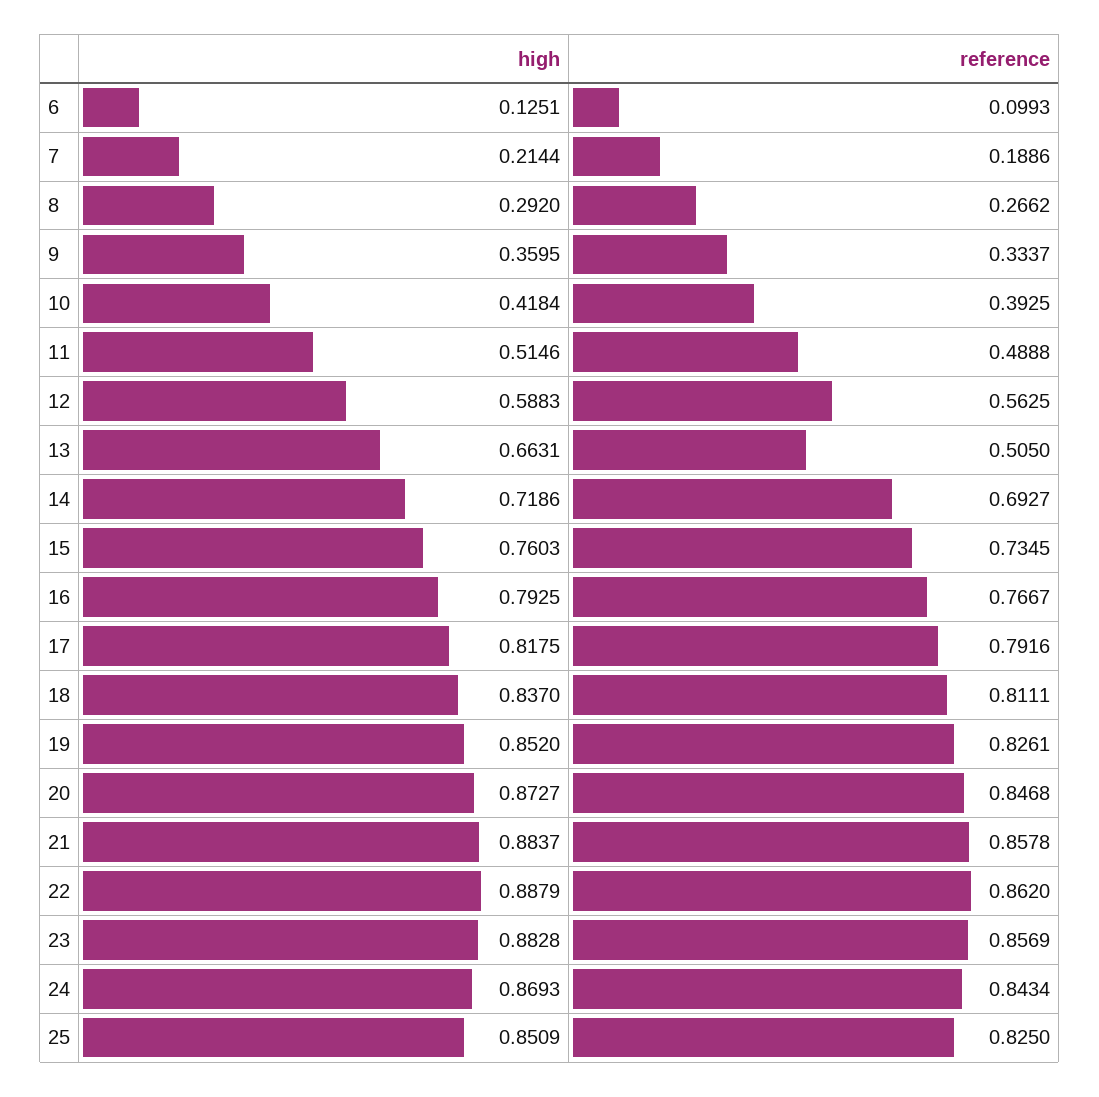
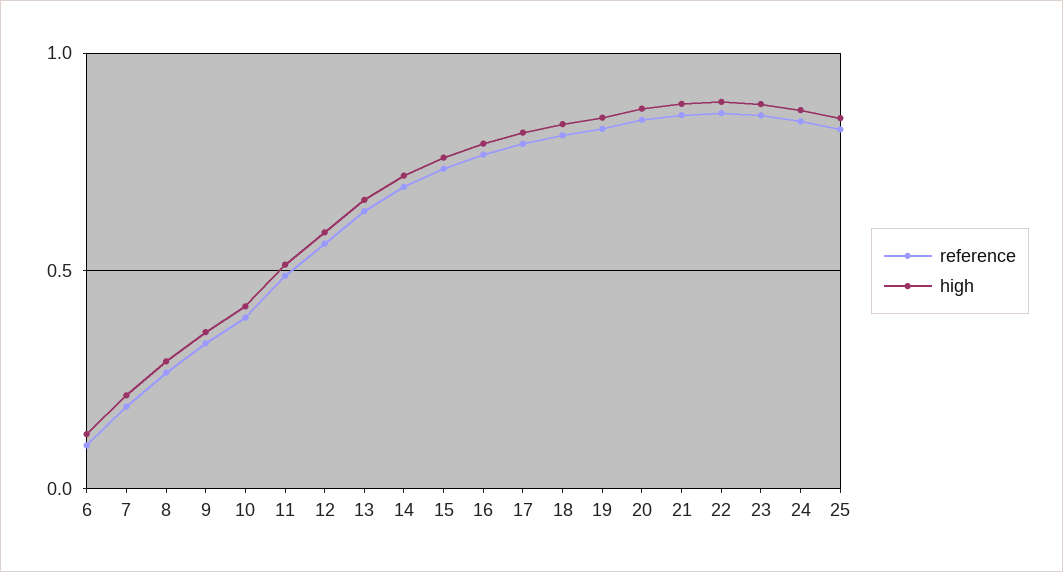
  {
    "high": {
      "6": 0.1251,
      "7": 0.2144,
      "8": 0.292,
      "9": 0.3595,
      "10": 0.4184,
      "11": 0.5146,
      "12": 0.5883,
      "13": 0.6631,
      "14": 0.7186,
      "15": 0.7603,
      "16": 0.7925,
      "17": 0.8175,
      "18": 0.837,
      "19": 0.852,
      "20": 0.8727,
      "21": 0.8837,
      "22": 0.8879,
      "23": 0.8828,
      "24": 0.8693,
      "25": 0.8509
    },
    "reference": {
      "6": 0.0993,
      "7": 0.1886,
      "8": 0.2662,
      "9": 0.3337,
      "10": 0.3925,
      "11": 0.4888,
      "12": 0.5625,
-     "13": 0.505,
+     "13": 0.65,
      "14": 0.6927,
      "15": 0.7345,
      "16": 0.7667,
      "17": 0.7916,
      "18": 0.8111,
      "19": 0.8261,
      "20": 0.8468,
      "21": 0.8578,
      "22": 0.862,
      "23": 0.8569,
      "24": 0.8434,
      "25": 0.825
    }
  }

